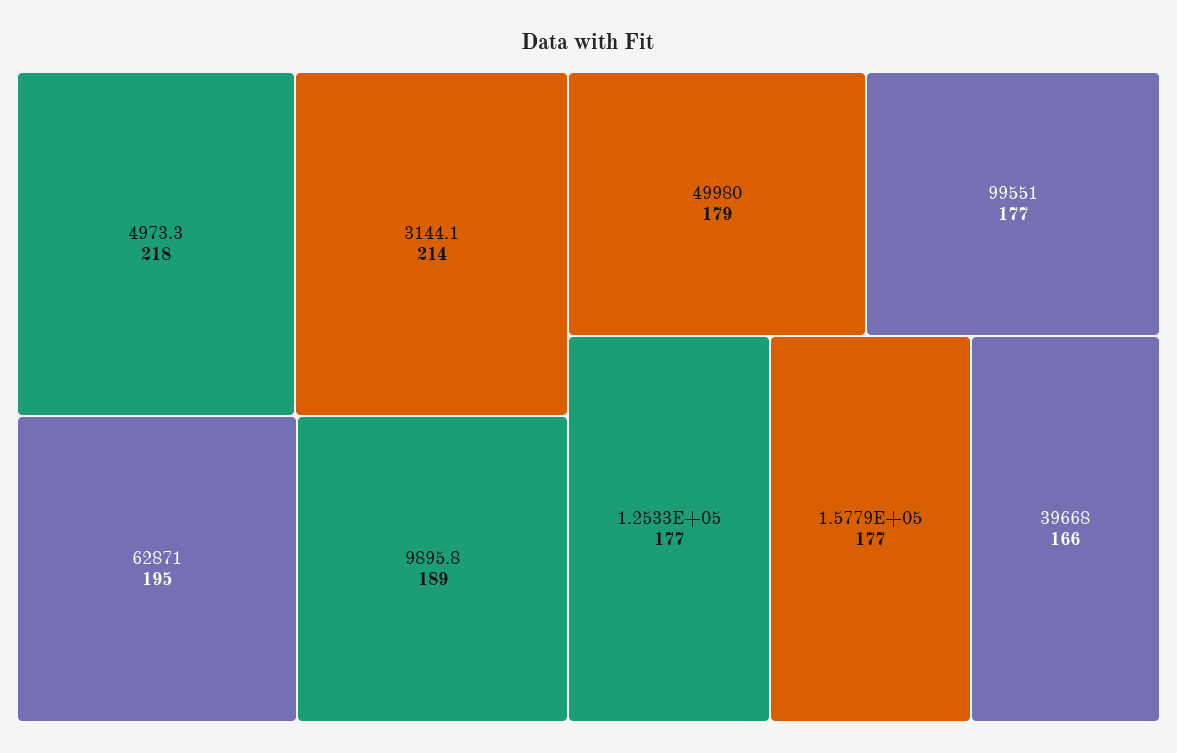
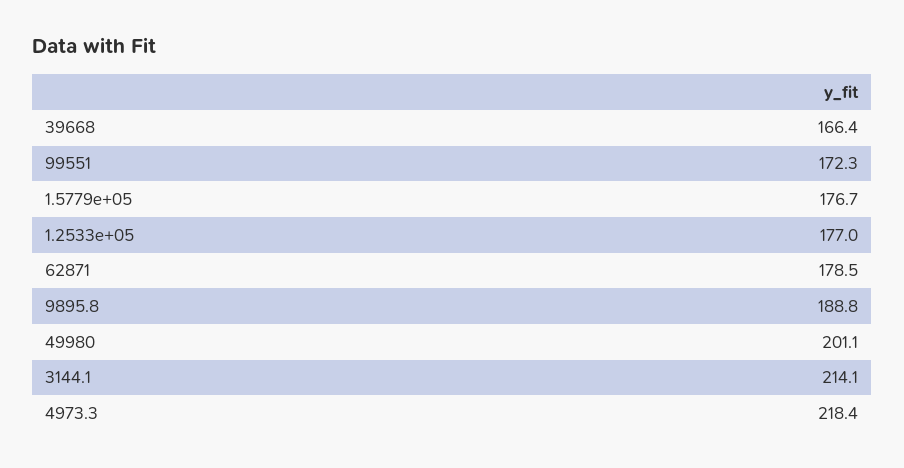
  {
    "4973.3": 218.4,
    "3144.1": 214.1,
-   "62871": 195,
+   "62871": 178.5,
    "9895.8": 188.8,
-   "49980": 179,
+   "49980": 201.1,
-   "99551": 177,
+   "99551": 172.3,
    "1.2533E+05": 177,
    "1.5779E+05": 176.7,
    "39668": 166.4
  }

